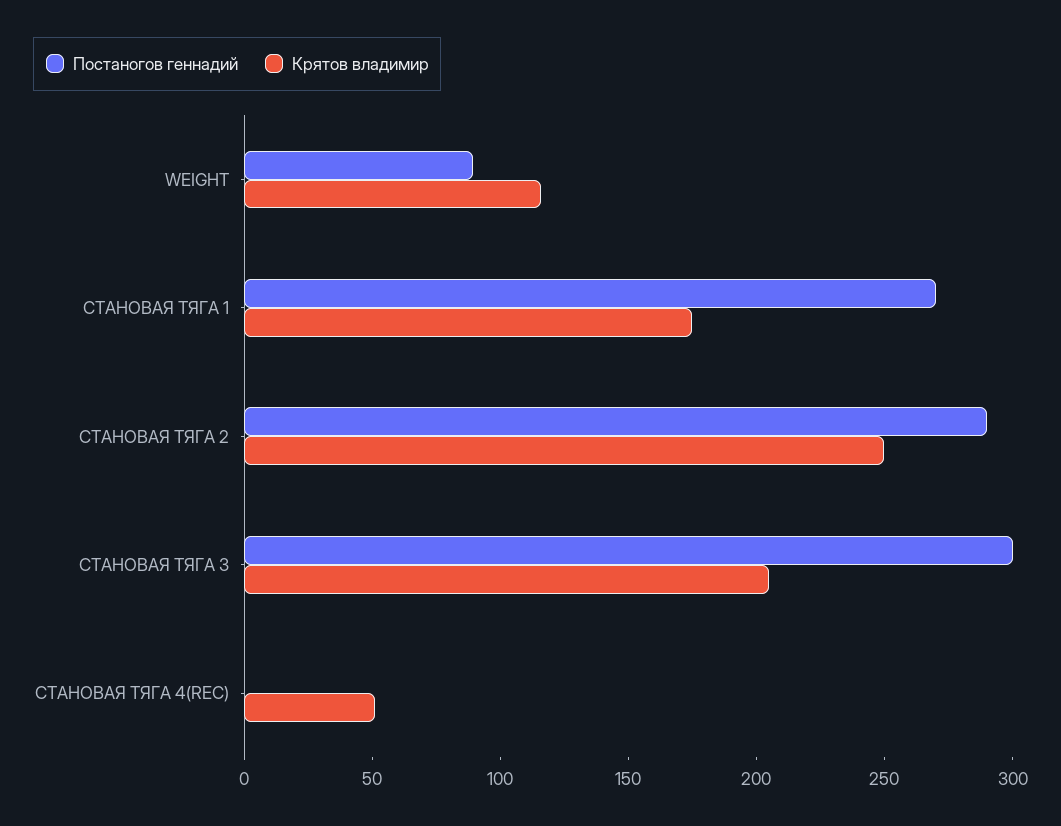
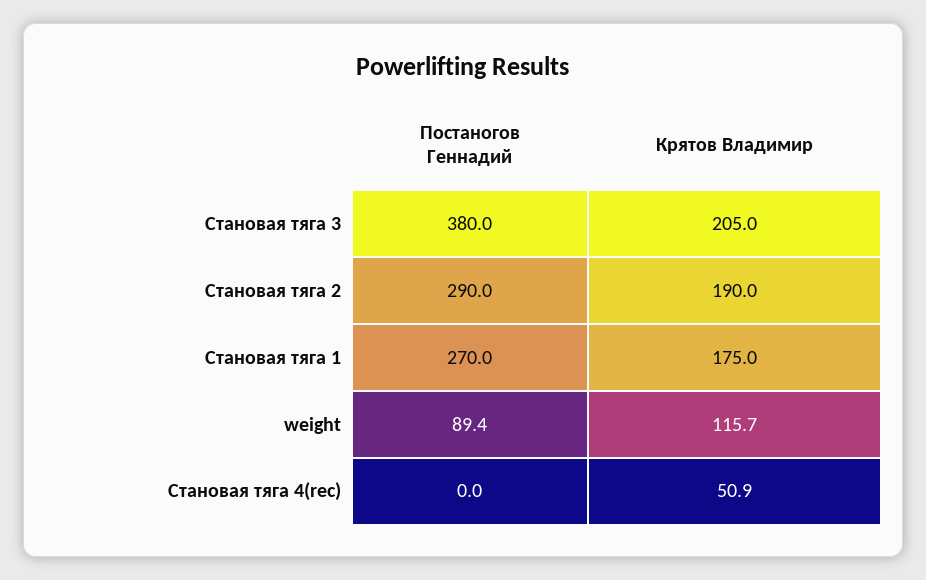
  {
    "Постаногов геннадий": {
      "WEIGHT": 89.4,
      "СТАНОВАЯ ТЯГА 1": 270,
      "СТАНОВАЯ ТЯГА 2": 290,
-     "СТАНОВАЯ ТЯГА 3": 300,
+     "СТАНОВАЯ ТЯГА 3": 380,
      "СТАНОВАЯ ТЯГА 4(REC)": 0
    },
    "Крятов владимир": {
      "WEIGHT": 115.7,
      "СТАНОВАЯ ТЯГА 1": 175,
-     "СТАНОВАЯ ТЯГА 2": 250,
+     "СТАНОВАЯ ТЯГА 2": 190,
      "СТАНОВАЯ ТЯГА 3": 205,
      "СТАНОВАЯ ТЯГА 4(REC)": 50.9
    }
  }

